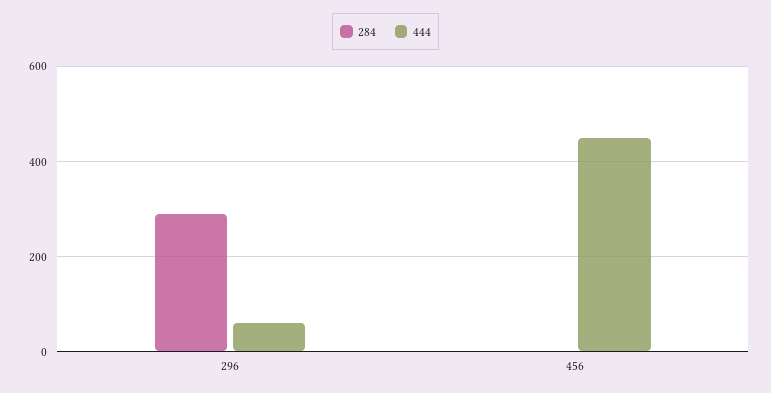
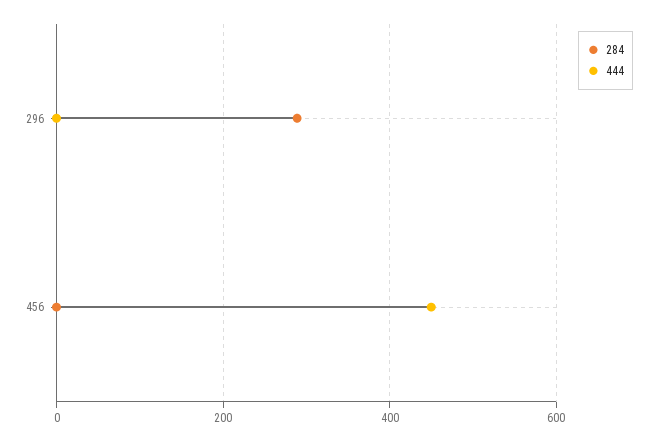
  {
    "284": {
      "296": 280,
      "456": 0
    },
    "444": {
-     "296": 60,
+     "296": 0,
      "456": 460
    }
  }

